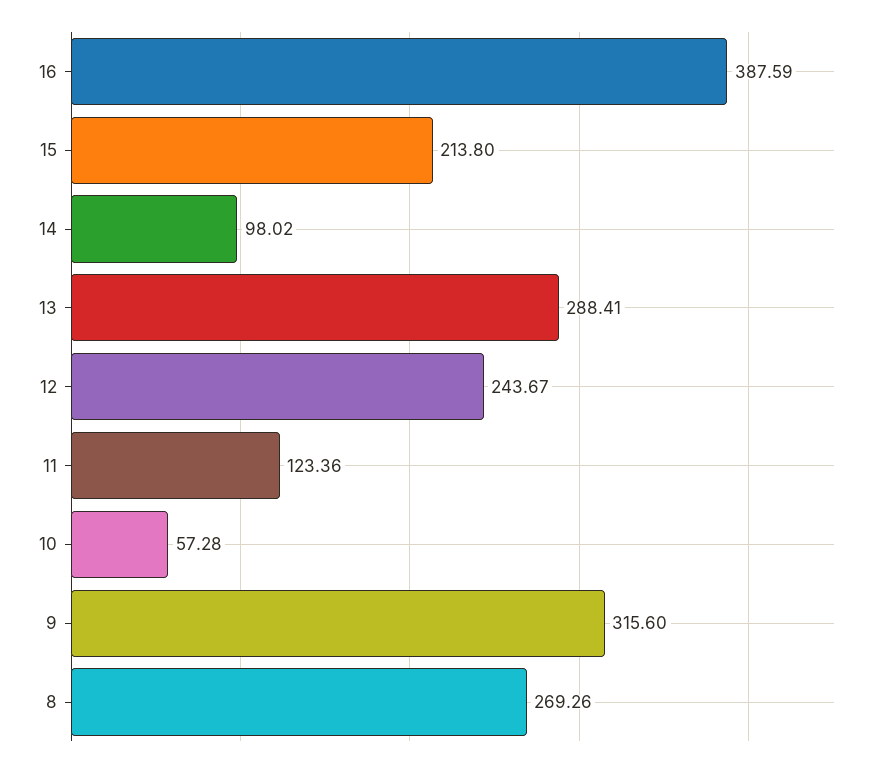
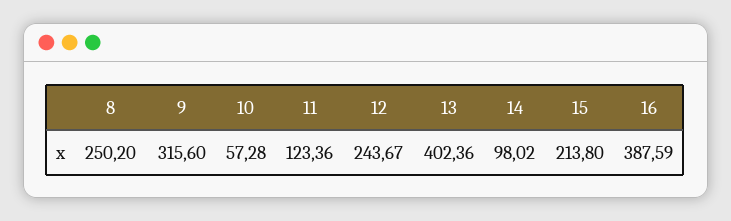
  {
    "16": 387.59,
    "15": 213.8,
    "14": 98.02,
-   "13": 288.41,
+   "13": 402.36,
    "12": 243.67,
    "11": 123.36,
    "10": 57.28,
    "9": 315.6,
-   "8": 269.26
+   "8": 250.2
  }

